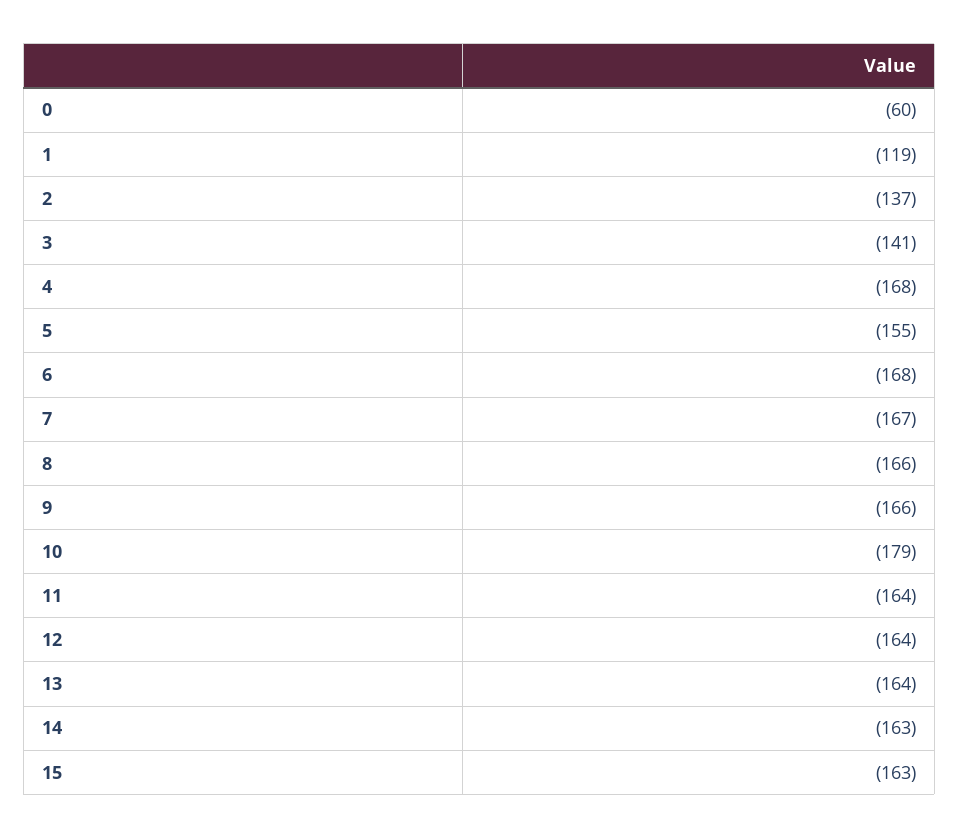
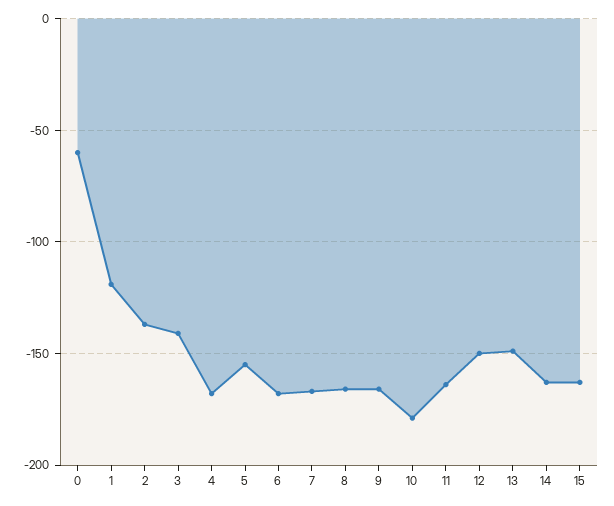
  {
    "0": -60,
    "1": -119,
    "2": -137,
    "3": -141,
    "4": -168,
    "5": -155,
    "6": -168,
    "7": -167,
    "8": -166,
    "9": -166,
    "10": -179,
    "11": -164,
-   "12": -164,
+   "12": -150,
-   "13": -164,
+   "13": -150,
    "14": -163,
    "15": -163
  }

